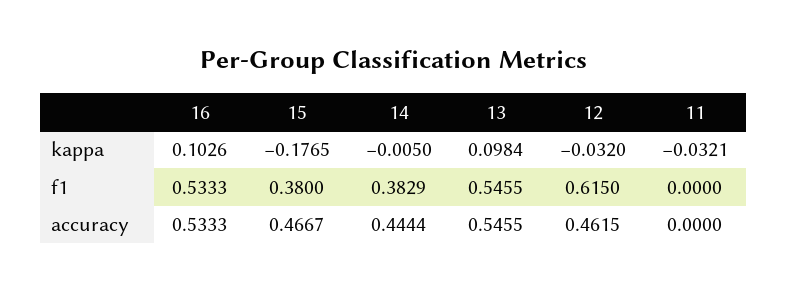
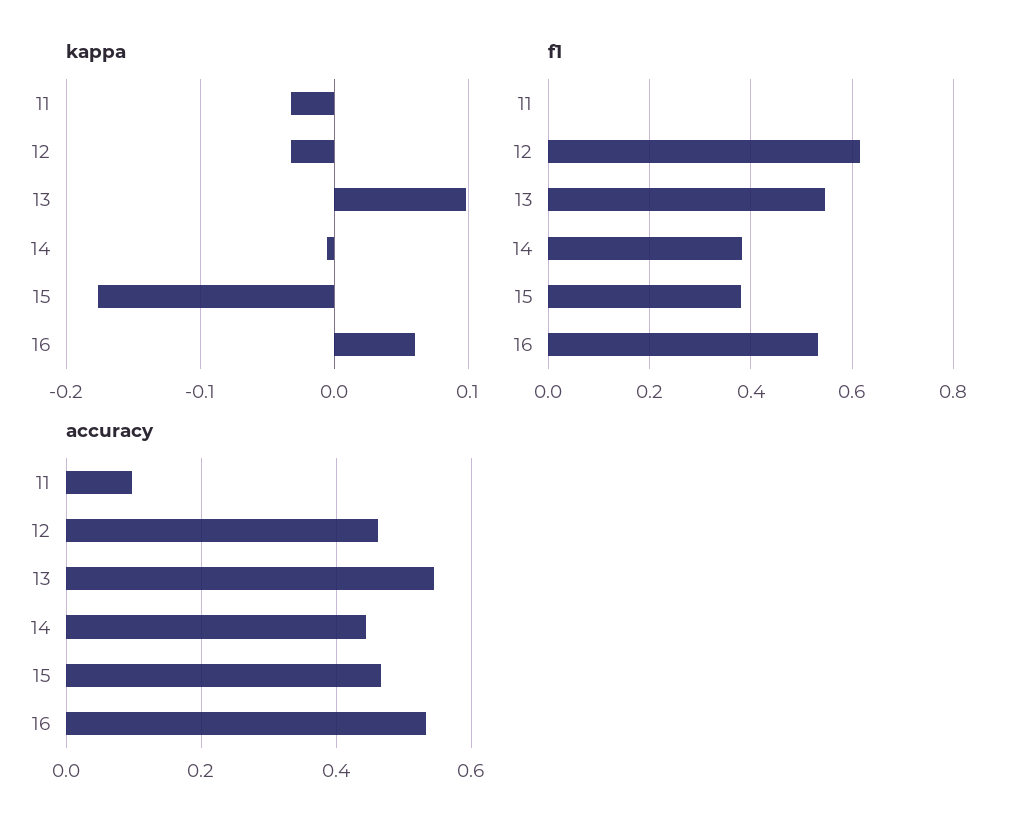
  {
    "kappa": {
-     "16": 0.1026,
+     "16": 0.06,
      "15": -0.1765,
      "14": -0.005,
      "13": 0.0984,
      "12": -0.032,
      "11": -0.0321
    },
    "f1": {
      "16": 0.5333,
      "15": 0.38,
      "14": 0.3829,
      "13": 0.5455,
      "12": 0.615,
      "11": 0
    },
    "accuracy": {
      "16": 0.5333,
      "15": 0.4667,
      "14": 0.4444,
      "13": 0.5455,
      "12": 0.4615,
-     "11": 0
+     "11": 0.1
    }
  }

